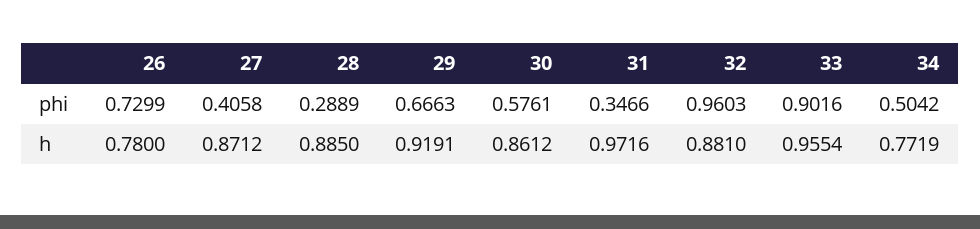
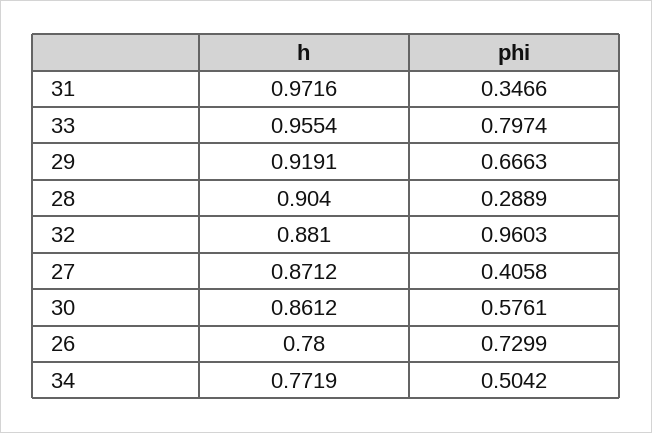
  {
    "26": {
      "phi": 0.7299,
      "h": 0.78
    },
    "27": {
      "phi": 0.4058,
      "h": 0.8712
    },
    "28": {
      "phi": 0.2889,
-     "h": 0.885
+     "h": 0.904
    },
    "29": {
      "phi": 0.6663,
      "h": 0.9191
    },
    "30": {
      "phi": 0.5761,
      "h": 0.8612
    },
    "31": {
      "phi": 0.3466,
      "h": 0.9716
    },
    "32": {
      "phi": 0.9603,
      "h": 0.881
    },
    "33": {
-     "phi": 0.9016,
+     "phi": 0.7974,
      "h": 0.9554
    },
    "34": {
      "phi": 0.5042,
      "h": 0.7719
    }
  }

